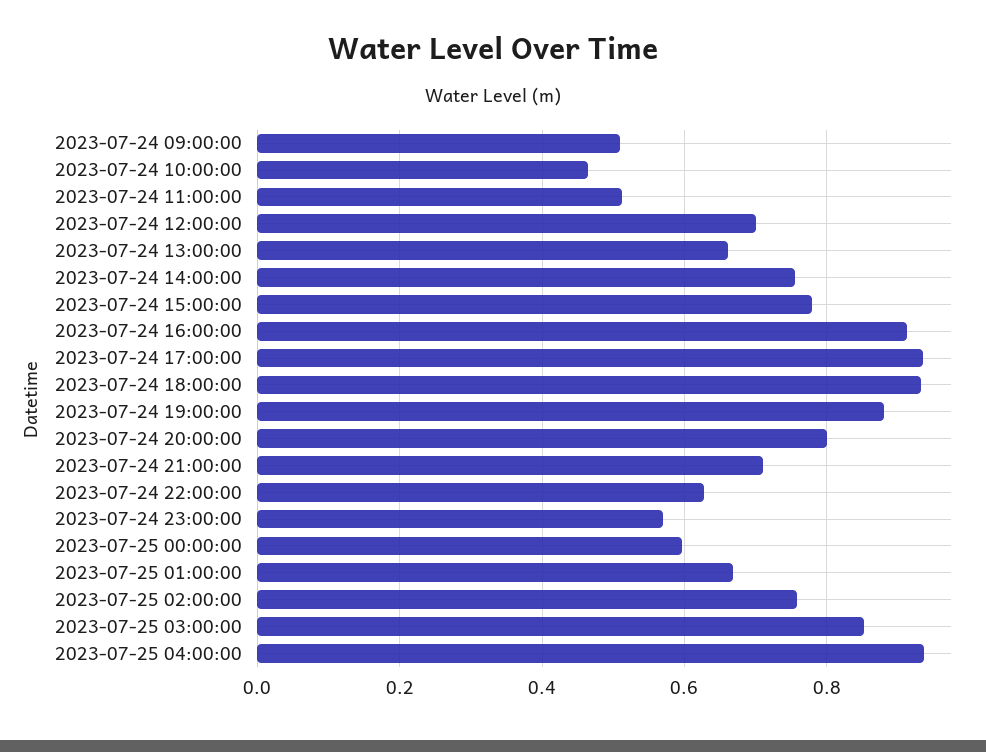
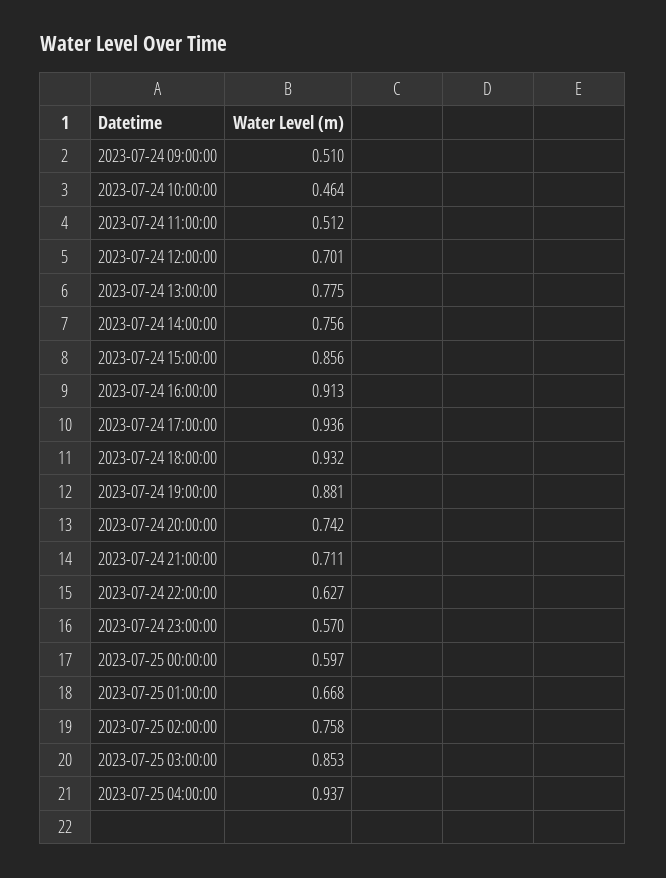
  {
    "2023-07-24 09:00:00": 0.51,
    "2023-07-24 10:00:00": 0.464,
    "2023-07-24 11:00:00": 0.512,
    "2023-07-24 12:00:00": 0.701,
-   "2023-07-24 13:00:00": 0.66,
+   "2023-07-24 13:00:00": 0.775,
    "2023-07-24 14:00:00": 0.756,
-   "2023-07-24 15:00:00": 0.78,
+   "2023-07-24 15:00:00": 0.856,
    "2023-07-24 16:00:00": 0.913,
    "2023-07-24 17:00:00": 0.936,
    "2023-07-24 18:00:00": 0.932,
    "2023-07-24 19:00:00": 0.881,
-   "2023-07-24 20:00:00": 0.8,
+   "2023-07-24 20:00:00": 0.742,
    "2023-07-24 21:00:00": 0.711,
    "2023-07-24 22:00:00": 0.627,
    "2023-07-24 23:00:00": 0.57,
    "2023-07-25 00:00:00": 0.597,
    "2023-07-25 01:00:00": 0.668,
    "2023-07-25 02:00:00": 0.758,
    "2023-07-25 03:00:00": 0.853,
    "2023-07-25 04:00:00": 0.937
  }

